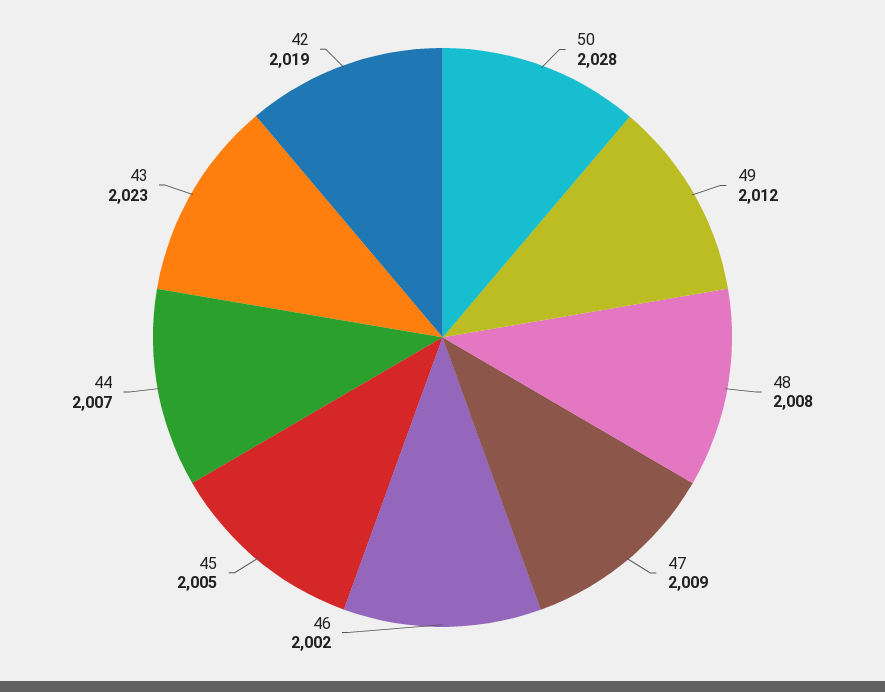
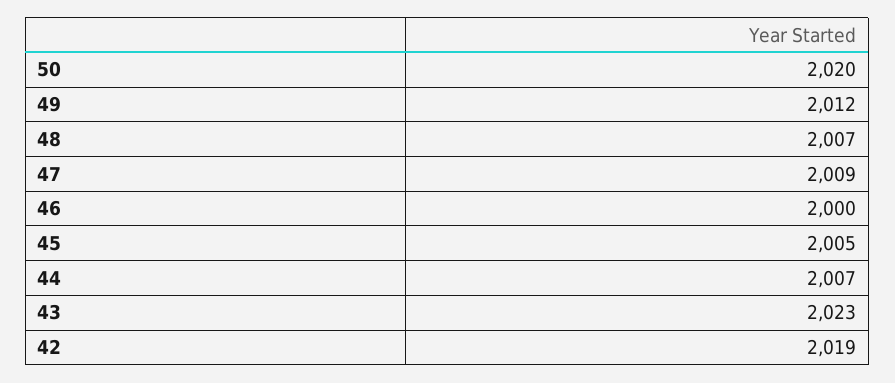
  {
-   "50": 2028,
+   "50": 2020,
    "49": 2012,
-   "48": 2008,
+   "48": 2007,
    "47": 2009,
-   "46": 2002,
+   "46": 2000,
    "45": 2005,
    "44": 2007,
    "43": 2023,
    "42": 2019
  }

